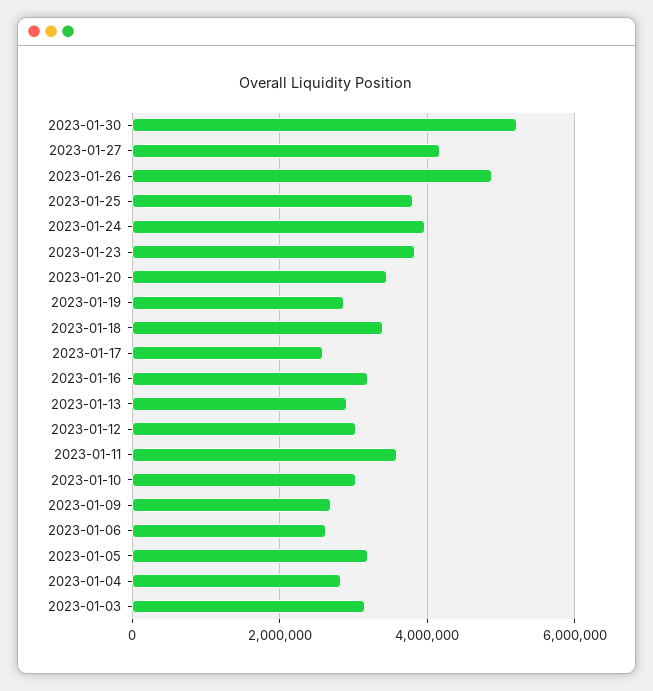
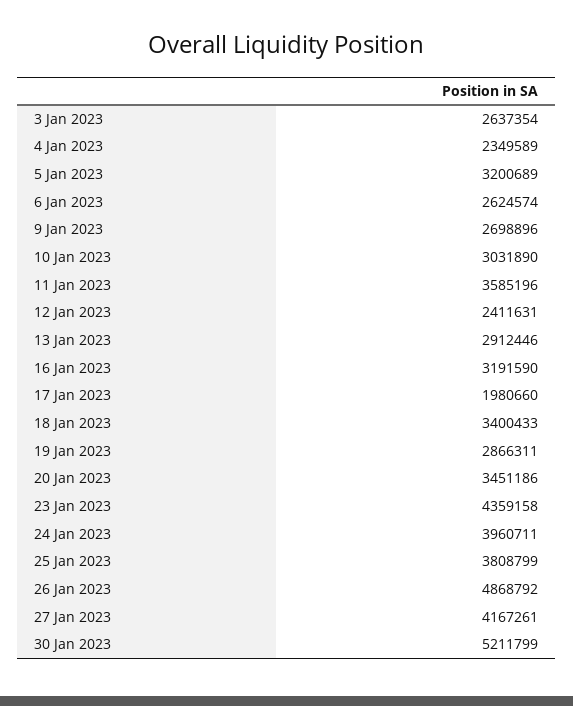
  {
    "2023-01-30": 5211799,
    "2023-01-27": 4167261,
    "2023-01-26": 4868792,
    "2023-01-25": 3808799,
    "2023-01-24": 3960711,
-   "2023-01-23": 3800000,
+   "2023-01-23": 4359158,
    "2023-01-20": 3451186,
    "2023-01-19": 2866311,
    "2023-01-18": 3400433,
-   "2023-01-17": 2600000,
+   "2023-01-17": 1980660,
    "2023-01-16": 3191590,
    "2023-01-13": 2912446,
-   "2023-01-12": 3000000,
+   "2023-01-12": 2411631,
    "2023-01-11": 3585196,
    "2023-01-10": 3031890,
    "2023-01-09": 2698896,
    "2023-01-06": 2624574,
    "2023-01-05": 3200689,
-   "2023-01-04": 2800000,
+   "2023-01-04": 2349589,
-   "2023-01-03": 3200000
+   "2023-01-03": 2637354
  }

